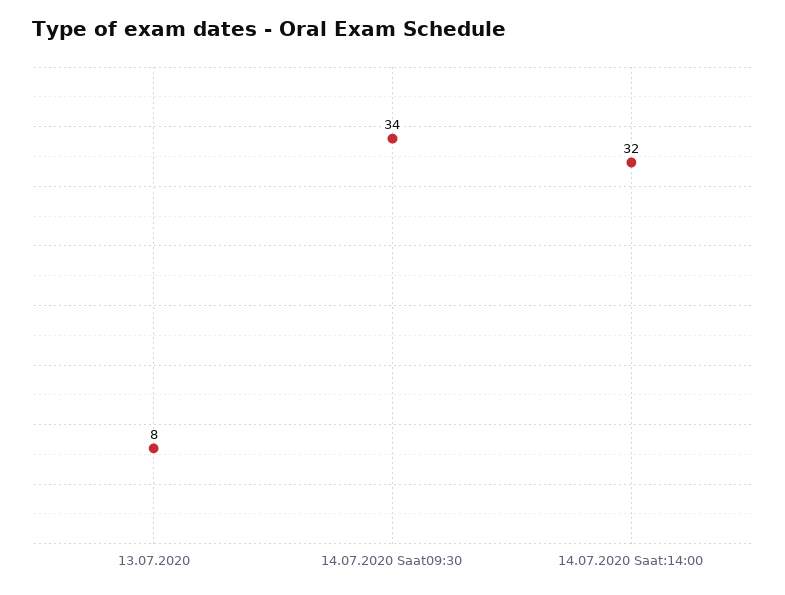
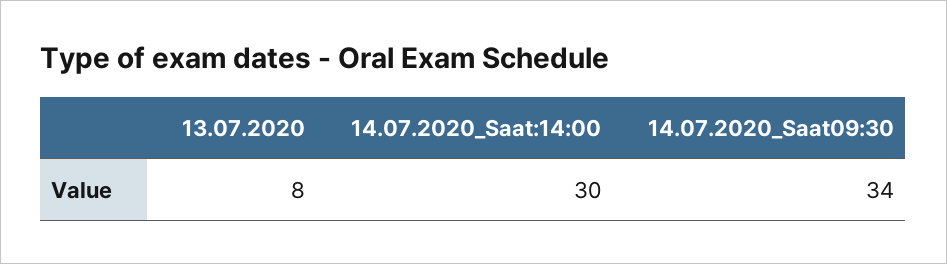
  {
    "13.07.2020": 8,
    "14.07.2020 Saat09:30": 34,
-   "14.07.2020 Saat:14:00": 32
+   "14.07.2020 Saat:14:00": 30
  }

